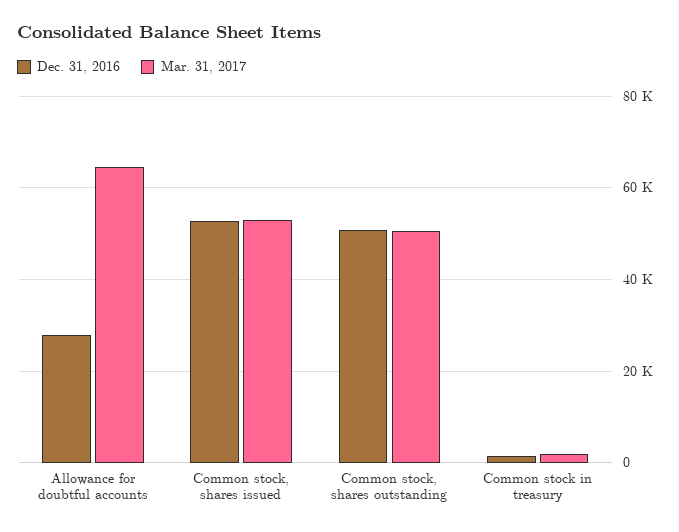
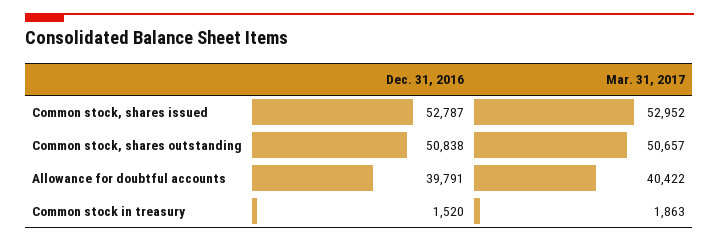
  {
    "Dec. 31, 2016": {
-     "Allowance for doubtful accounts": 28000,
+     "Allowance for doubtful accounts": 39791,
      "Common stock, shares issued": 52787,
      "Common stock, shares outstanding": 50838,
      "Common stock in treasury": 1520
    },
    "Mar. 31, 2017": {
-     "Allowance for doubtful accounts": 64000,
+     "Allowance for doubtful accounts": 40422,
      "Common stock, shares issued": 52952,
      "Common stock, shares outstanding": 50657,
      "Common stock in treasury": 1863
    }
  }

